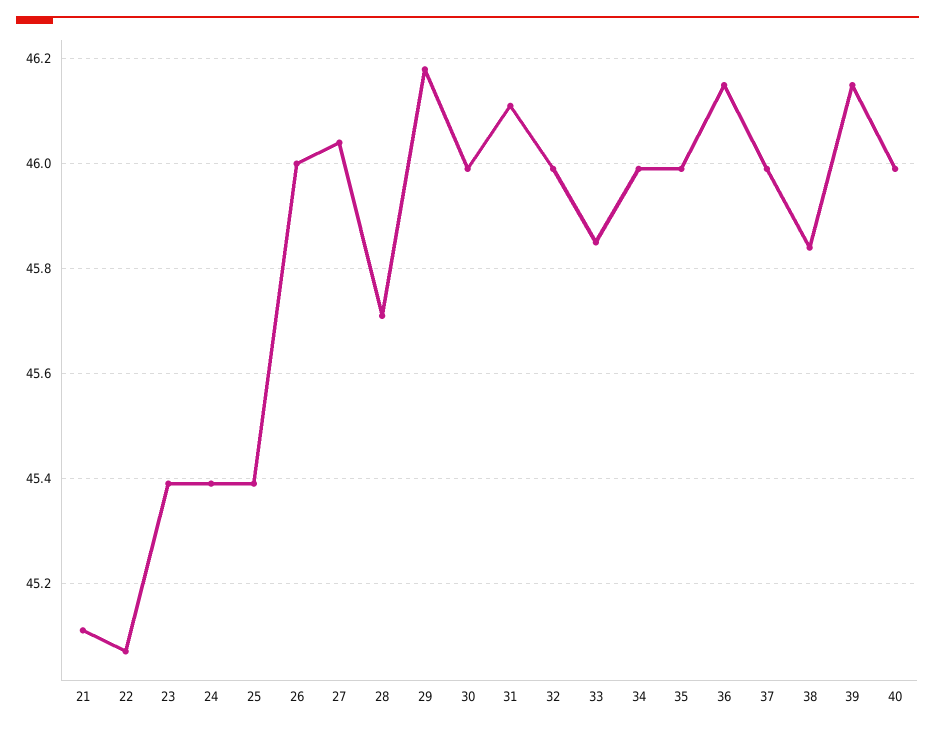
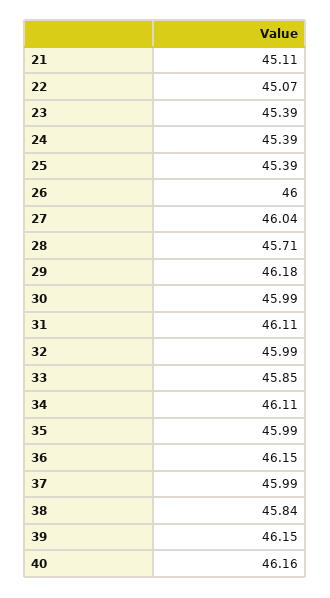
  {
    "21": 45.11,
    "22": 45.07,
    "23": 45.39,
    "24": 45.39,
    "25": 45.39,
    "26": 46,
    "27": 46.04,
    "28": 45.71,
    "29": 46.18,
    "30": 45.99,
    "31": 46.11,
    "32": 45.99,
    "33": 45.85,
-   "34": 46,
+   "34": 46.11,
    "35": 45.99,
    "36": 46.15,
    "37": 45.99,
    "38": 45.84,
    "39": 46.15,
-   "40": 46
+   "40": 46.16
  }

